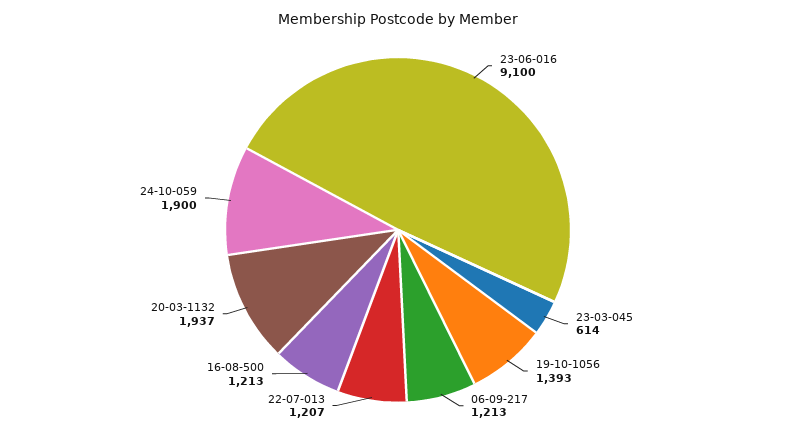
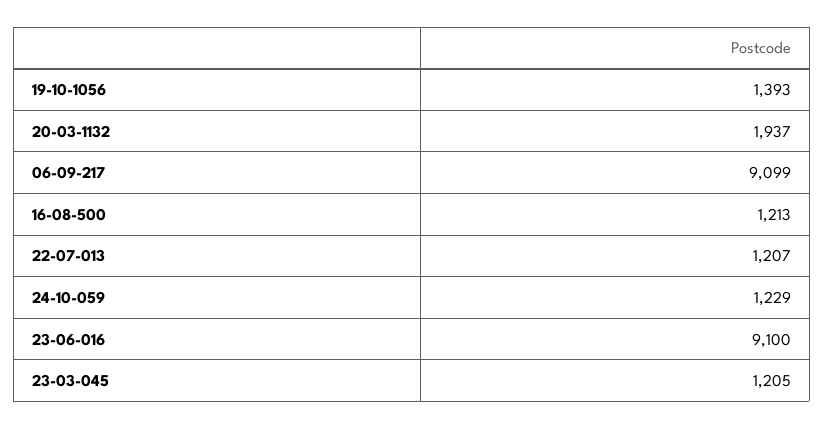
  {
    "23-06-016": 9100,
-   "23-03-045": 614,
+   "23-03-045": 1205,
    "19-10-1056": 1393,
-   "06-09-217": 1213,
+   "06-09-217": 9099,
    "22-07-013": 1207,
    "16-08-500": 1213,
    "20-03-1132": 1937,
-   "24-10-059": 1900
+   "24-10-059": 1229
  }

